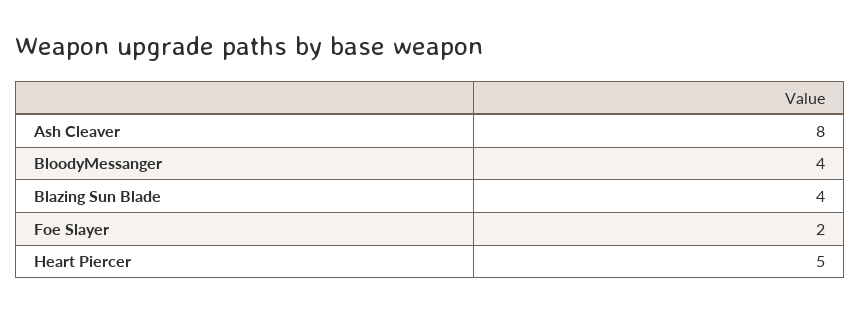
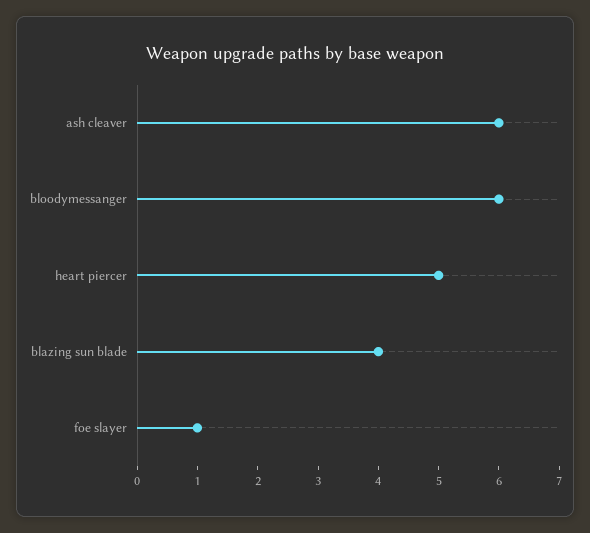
  {
-   "Ash Cleaver": 8,
+   "Ash Cleaver": 6,
-   "BloodyMessanger": 4,
+   "BloodyMessanger": 6,
    "Blazing Sun Blade": 4,
-   "Foe Slayer": 2,
+   "Foe Slayer": 1,
    "Heart Piercer": 5
  }

